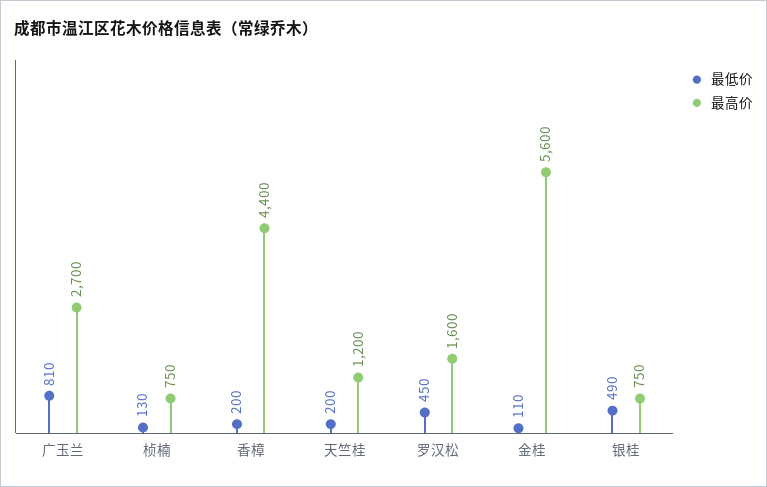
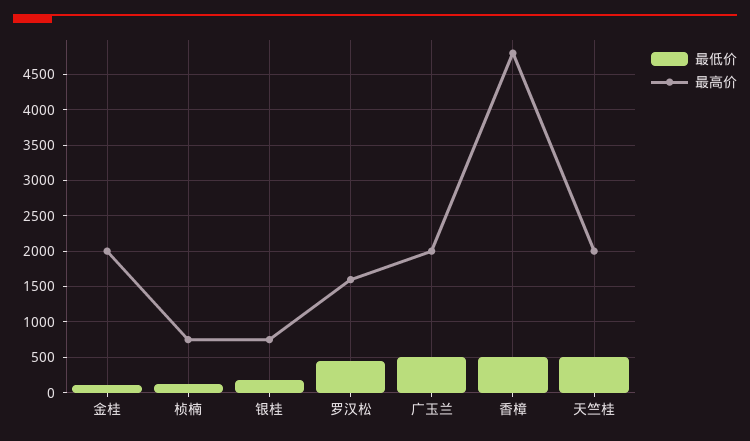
  {
    "最低价": {
-     "广玉兰": 810,
+     "广玉兰": 500,
      "桢楠": 130,
-     "香樟": 200,
+     "香樟": 500,
-     "天竺桂": 200,
+     "天竺桂": 500,
      "罗汉松": 450,
      "金桂": 110,
-     "银桂": 490
+     "银桂": 200
    },
    "最高价": {
-     "广玉兰": 2700,
+     "广玉兰": 2000,
      "桢楠": 750,
-     "香樟": 4400,
+     "香樟": 4800,
-     "天竺桂": 1200,
+     "天竺桂": 2000,
      "罗汉松": 1600,
-     "金桂": 5600,
+     "金桂": 2000,
      "银桂": 750
    }
  }

